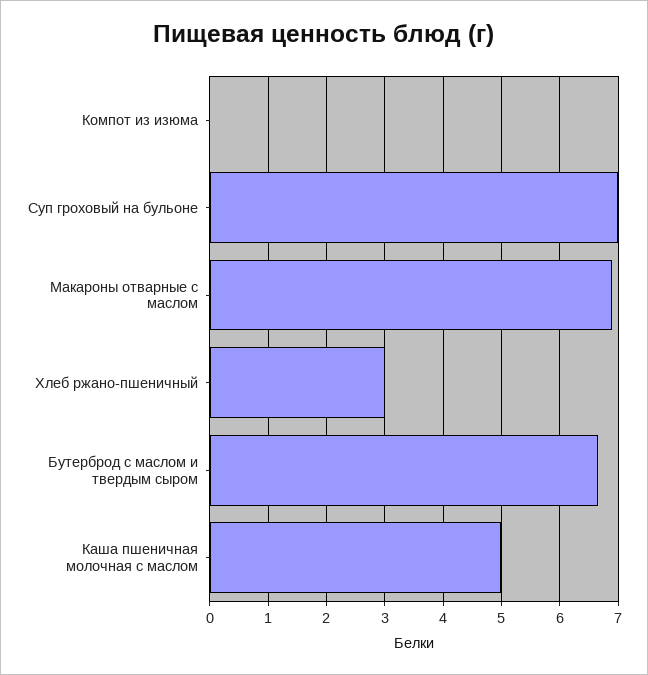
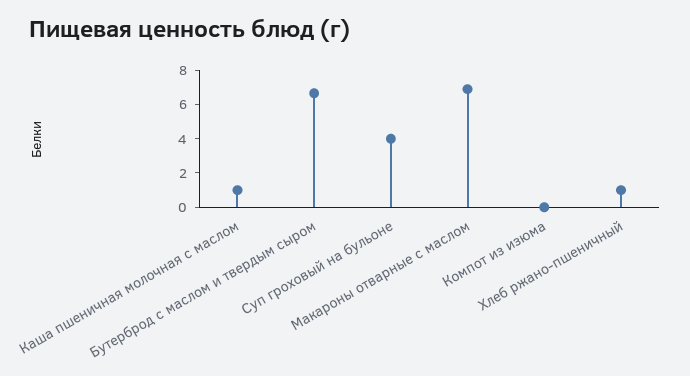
  {
    "Компот из изюма": 0,
-   "Суп гроховый на бульоне": 7,
+   "Суп гроховый на бульоне": 4,
    "Макароны отварные с маслом": 7,
-   "Хлеб ржано-пшеничный": 3,
+   "Хлеб ржано-пшеничный": 1,
    "Бутерброд с маслом и твердым сыром": 6.6,
-   "Каша пшеничная молочная с маслом": 5
+   "Каша пшеничная молочная с маслом": 1
  }

